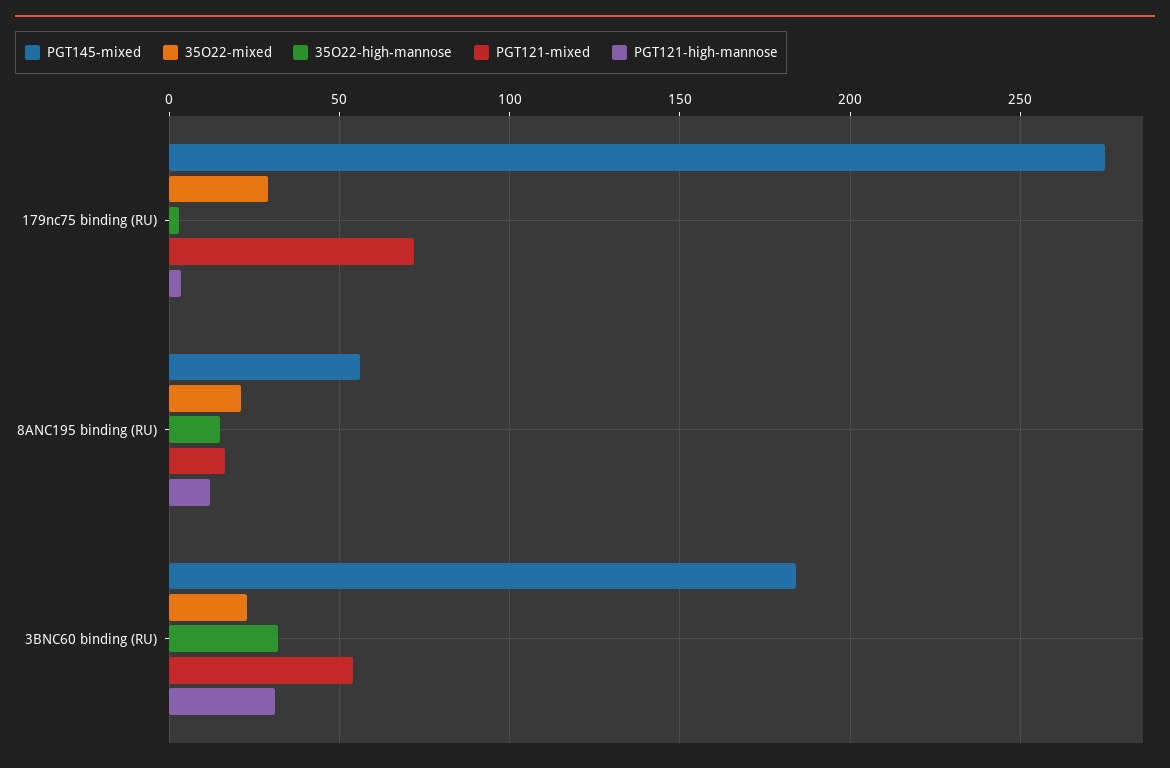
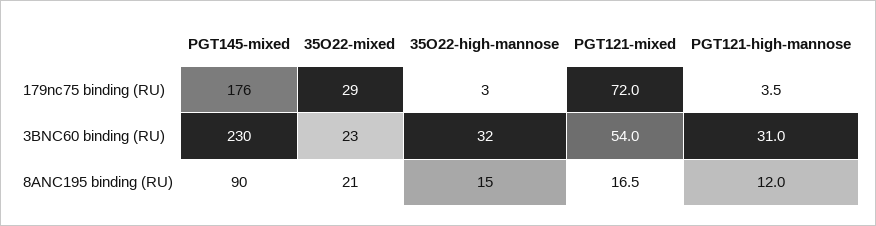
  {
    "PGT145-mixed": {
-     "179nc75 binding (RU)": 275,
+     "179nc75 binding (RU)": 176,
-     "8ANC195 binding (RU)": 55,
+     "8ANC195 binding (RU)": 90,
-     "3BNC60 binding (RU)": 185
+     "3BNC60 binding (RU)": 230
    },
    "35O22-mixed": {
      "179nc75 binding (RU)": 29,
      "8ANC195 binding (RU)": 21,
      "3BNC60 binding (RU)": 23
    },
    "35O22-high-mannose": {
      "179nc75 binding (RU)": 3,
      "8ANC195 binding (RU)": 15,
      "3BNC60 binding (RU)": 32
    },
    "PGT121-mixed": {
      "179nc75 binding (RU)": 72,
      "8ANC195 binding (RU)": 16.5,
      "3BNC60 binding (RU)": 54
    },
    "PGT121-high-mannose": {
      "179nc75 binding (RU)": 3.5,
      "8ANC195 binding (RU)": 12,
      "3BNC60 binding (RU)": 31
    }
  }

